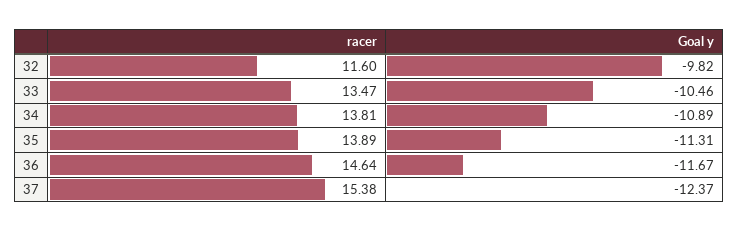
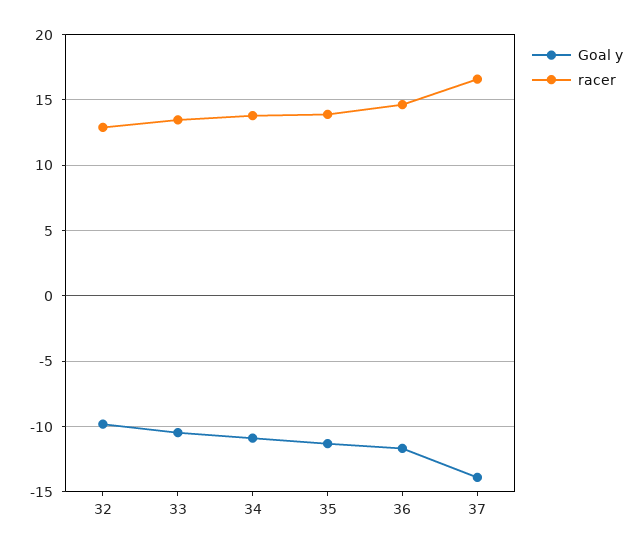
  {
    "racer": {
-     "32": 11.6,
+     "32": 13,
      "33": 13.47,
      "34": 13.81,
      "35": 13.89,
      "36": 14.64,
-     "37": 15.38
+     "37": 16.5
    },
    "Goal y": {
      "32": -9.82,
      "33": -10.46,
      "34": -10.89,
      "35": -11.31,
      "36": -11.67,
-     "37": -12.37
+     "37": -14
    }
  }

